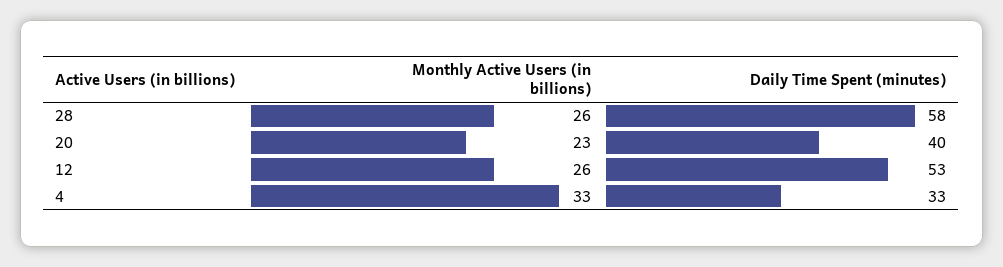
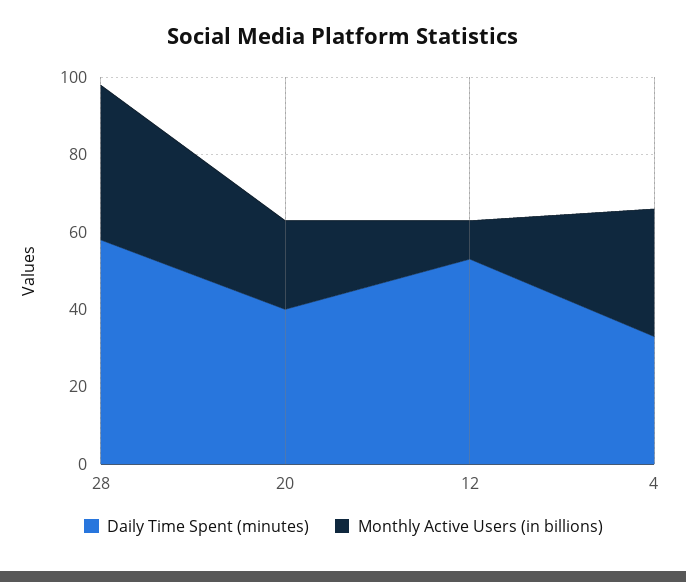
  {
    "Monthly Active Users (in billions)": {
-     "28": 26,
+     "28": 40,
      "20": 23,
-     "12": 26,
+     "12": 10,
      "4": 33
    },
    "Daily Time Spent (minutes)": {
      "28": 58,
      "20": 40,
      "12": 53,
      "4": 33
    }
  }

